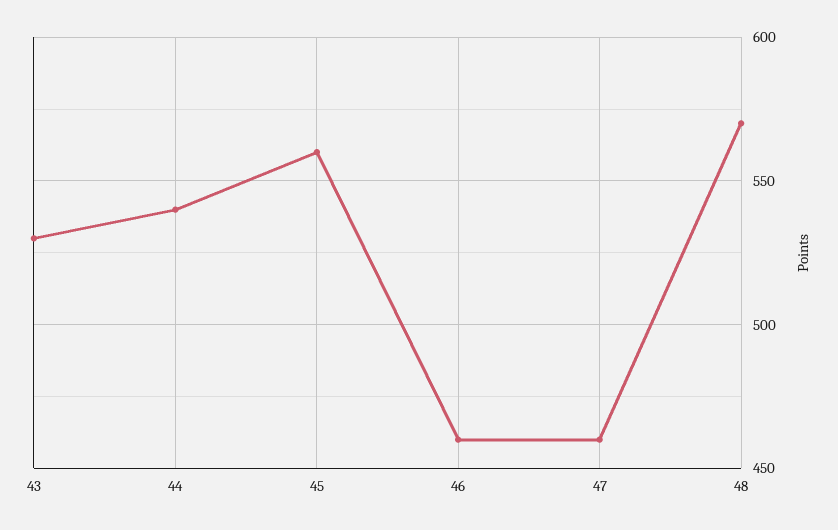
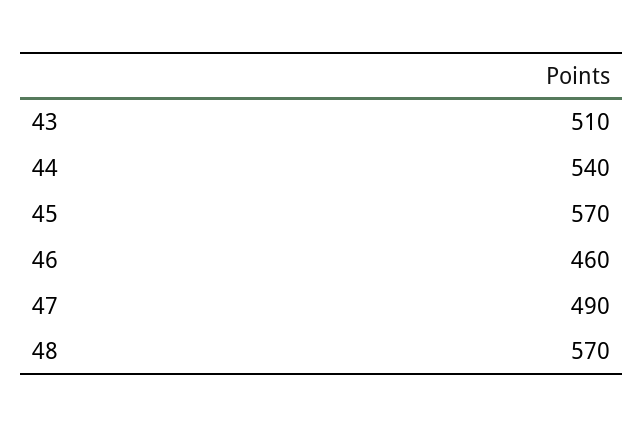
  {
-   "43": 530,
+   "43": 510,
    "44": 540,
-   "45": 560,
+   "45": 570,
    "46": 460,
-   "47": 460,
+   "47": 490,
    "48": 570
  }

